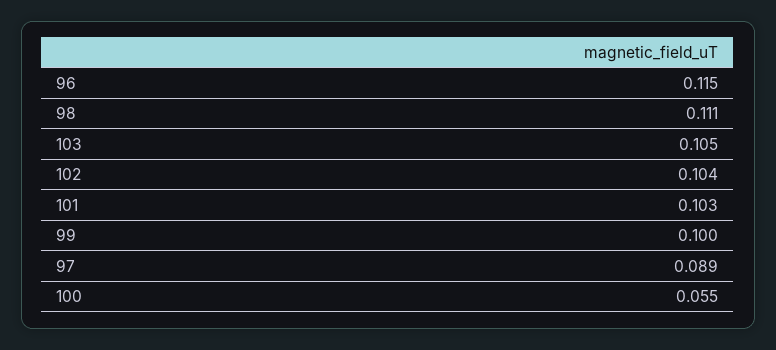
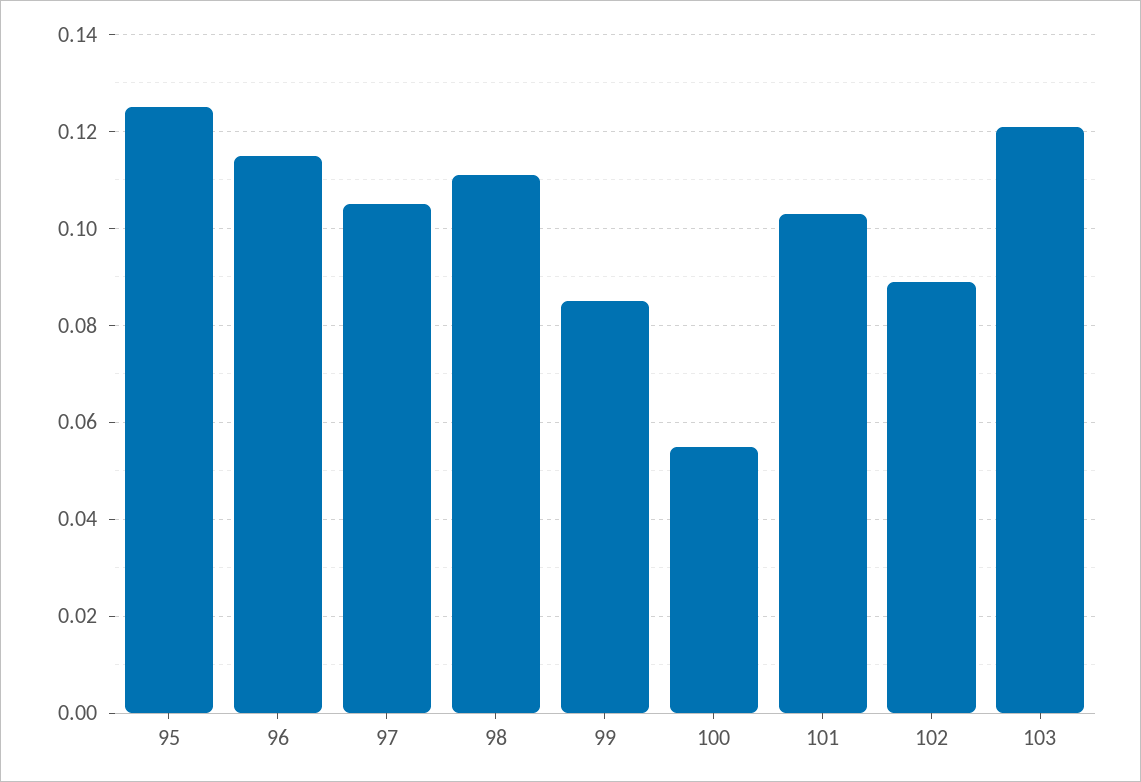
  {
    "96": 0.115,
    "98": 0.111,
-   "103": 0.105,
+   "103": 0.12,
-   "102": 0.104,
+   "102": 0.09,
    "101": 0.103,
-   "99": 0.1,
+   "99": 0.085,
-   "97": 0.089,
+   "97": 0.105,
-   "100": 0.055
+   "100": 0.055,
+   "95": 0.125
  }

